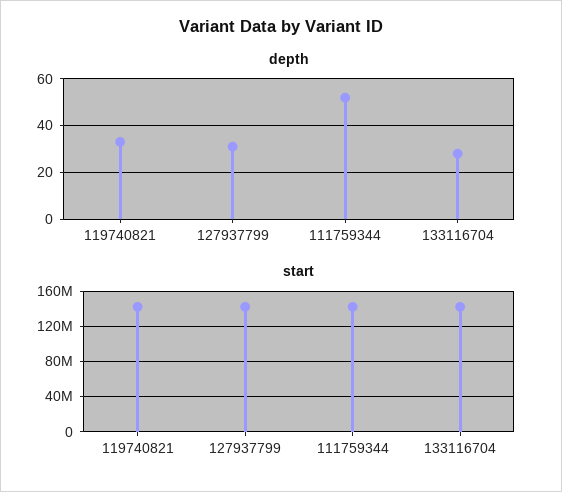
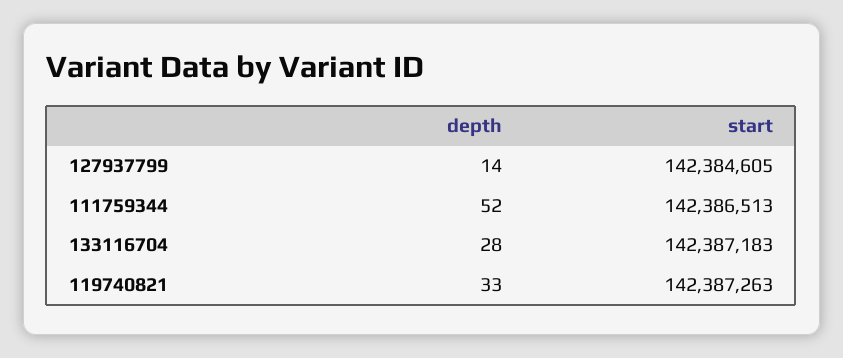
  {
    "depth": {
      "119740821": 33,
-     "127937799": 30,
+     "127937799": 14,
      "111759344": 52,
      "133116704": 28
    },
    "start": {
      "119740821": 142387263,
      "127937799": 142384605,
      "111759344": 142386513,
      "133116704": 142387183
    }
  }

